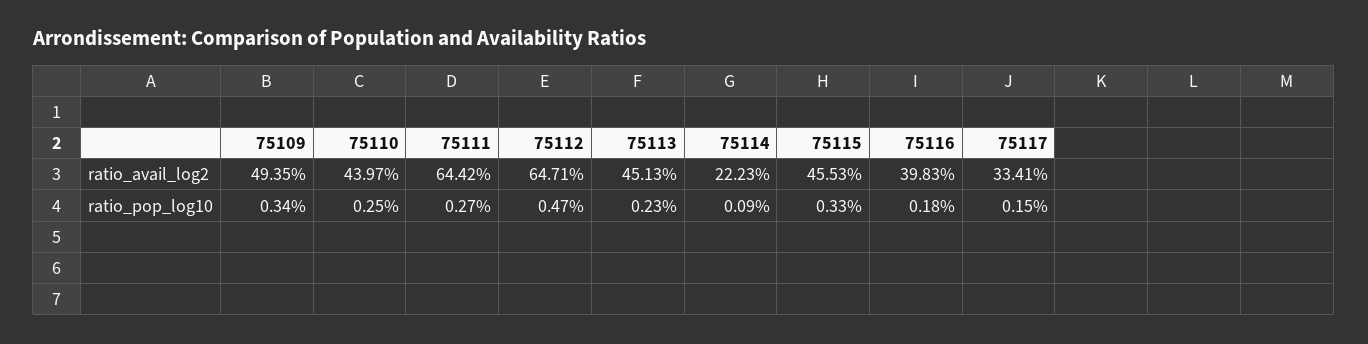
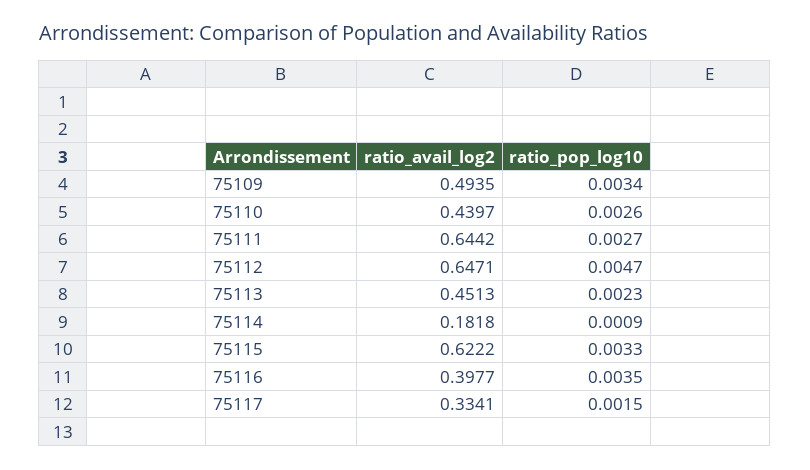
  {
    "75109": {
      "ratio_avail_log2": 0.4935,
      "ratio_pop_log10": 0.0034
    },
    "75110": {
      "ratio_avail_log2": 0.4397,
-     "ratio_pop_log10": 0.0025
+     "ratio_pop_log10": 0.0026
    },
    "75111": {
      "ratio_avail_log2": 0.6442,
      "ratio_pop_log10": 0.0027
    },
    "75112": {
      "ratio_avail_log2": 0.6471,
      "ratio_pop_log10": 0.0047
    },
    "75113": {
      "ratio_avail_log2": 0.4513,
      "ratio_pop_log10": 0.0023
    },
    "75114": {
-     "ratio_avail_log2": 0.2223,
+     "ratio_avail_log2": 0.1818,
      "ratio_pop_log10": 0.0009
    },
    "75115": {
-     "ratio_avail_log2": 0.4553,
+     "ratio_avail_log2": 0.6222,
      "ratio_pop_log10": 0.0033
    },
    "75116": {
-     "ratio_avail_log2": 0.3983,
+     "ratio_avail_log2": 0.3977,
-     "ratio_pop_log10": 0.0018
+     "ratio_pop_log10": 0.0035
    },
    "75117": {
      "ratio_avail_log2": 0.3341,
      "ratio_pop_log10": 0.0015
    }
  }

